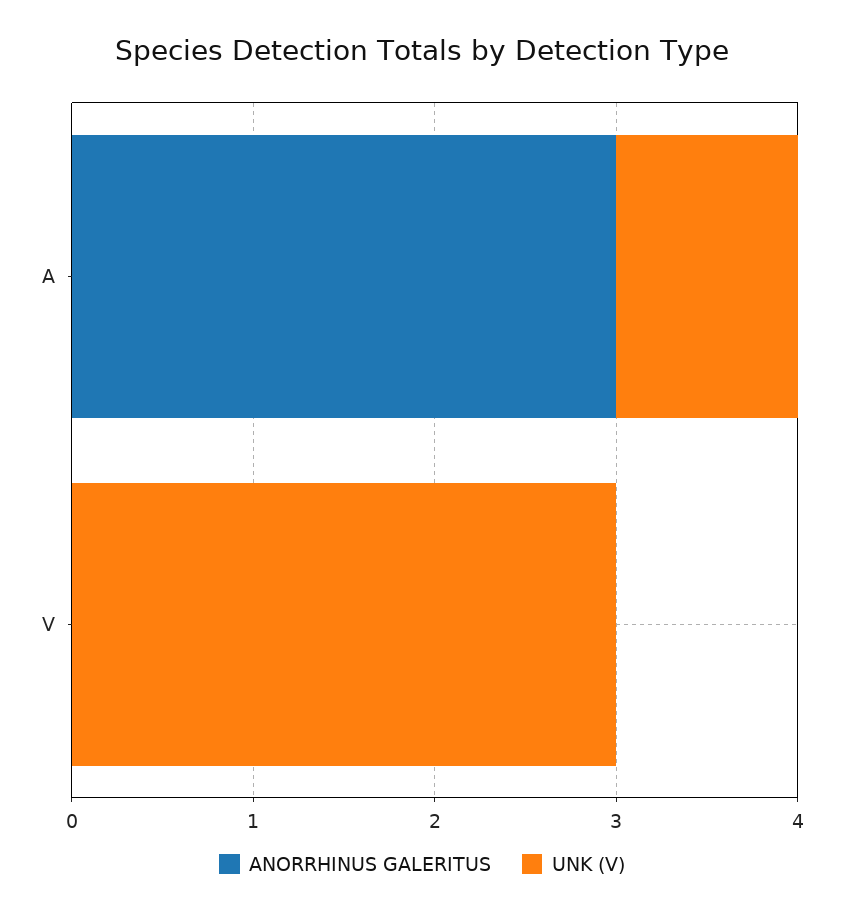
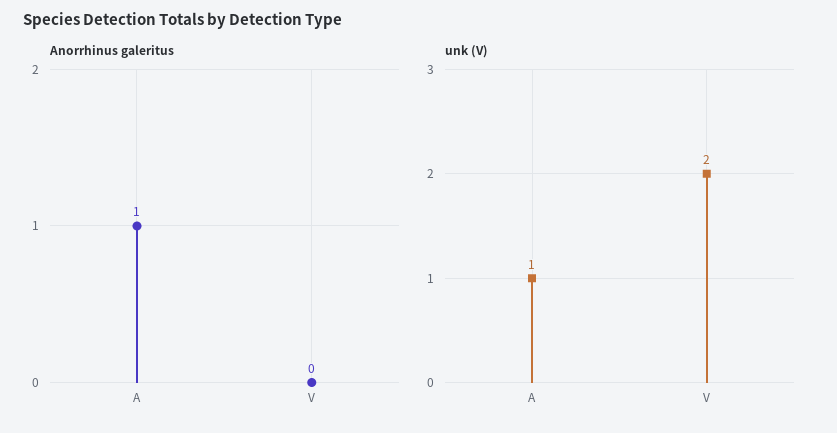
  {
    "ANORRHINUS GALERITUS": {
-     "A": 3,
+     "A": 1,
      "V": 0
    },
    "UNK (V)": {
      "A": 1,
-     "V": 3
+     "V": 2
    }
  }

